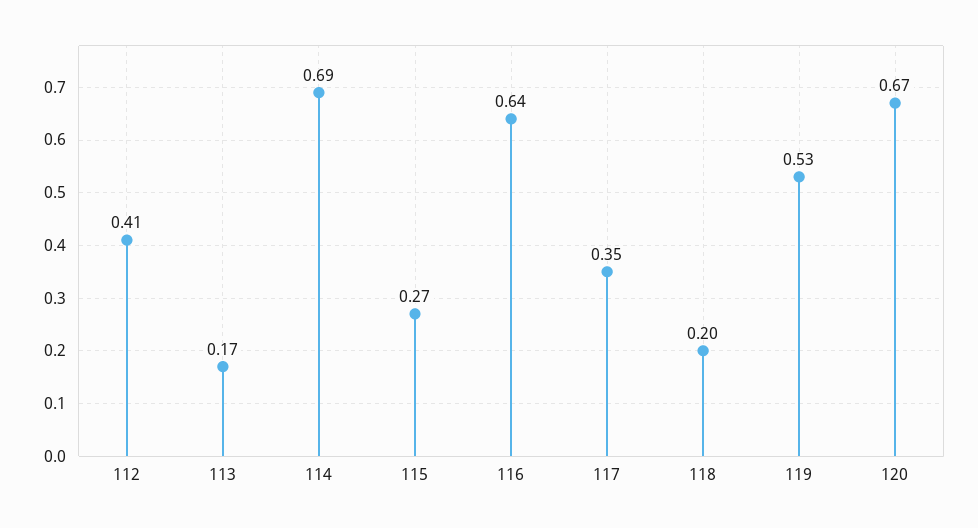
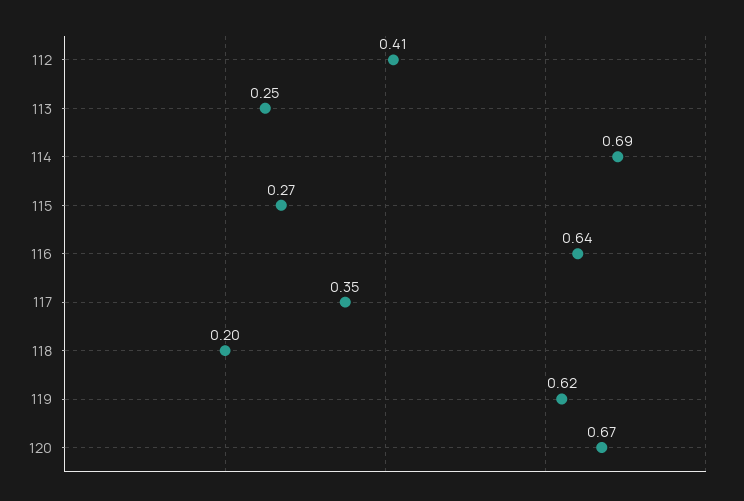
  {
    "112": 0.41,
-   "113": 0.17,
+   "113": 0.25,
    "114": 0.69,
    "115": 0.27,
    "116": 0.64,
    "117": 0.35,
    "118": 0.2,
-   "119": 0.53,
+   "119": 0.62,
    "120": 0.67
  }

